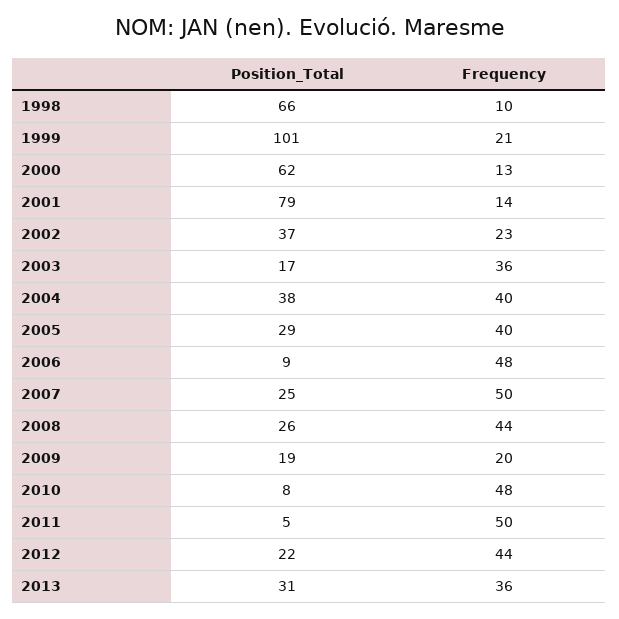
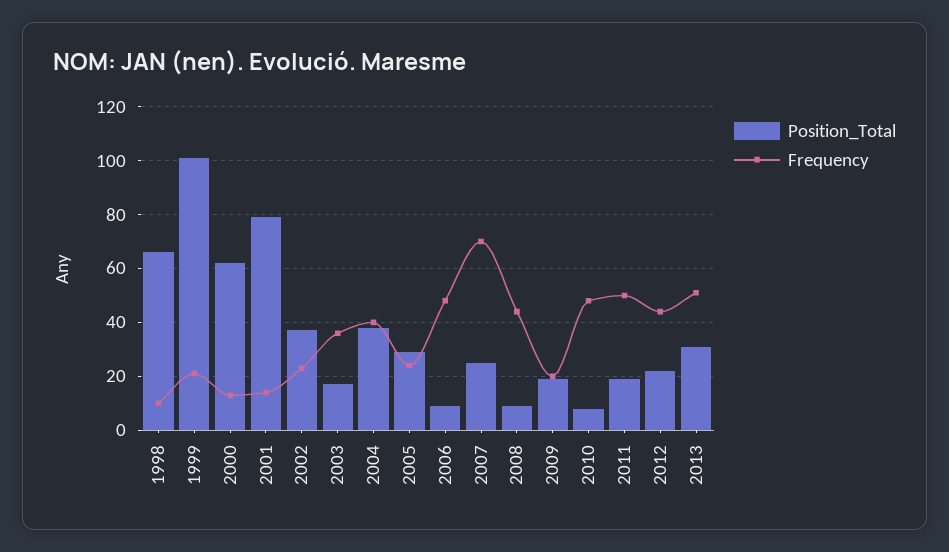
  {
    "Position_Total": {
      "1998": 66,
      "1999": 101,
      "2000": 62,
      "2001": 79,
      "2002": 37,
      "2003": 17,
      "2004": 38,
      "2005": 29,
      "2006": 9,
      "2007": 25,
-     "2008": 26,
+     "2008": 10,
      "2009": 19,
      "2010": 8,
-     "2011": 5,
+     "2011": 20,
      "2012": 22,
      "2013": 31
    },
    "Frequency": {
      "1998": 10,
      "1999": 21,
      "2000": 13,
      "2001": 14,
      "2002": 23,
      "2003": 36,
      "2004": 40,
-     "2005": 40,
+     "2005": 25,
      "2006": 48,
-     "2007": 50,
+     "2007": 70,
      "2008": 44,
      "2009": 20,
      "2010": 48,
      "2011": 50,
      "2012": 44,
-     "2013": 36
+     "2013": 50
    }
  }

